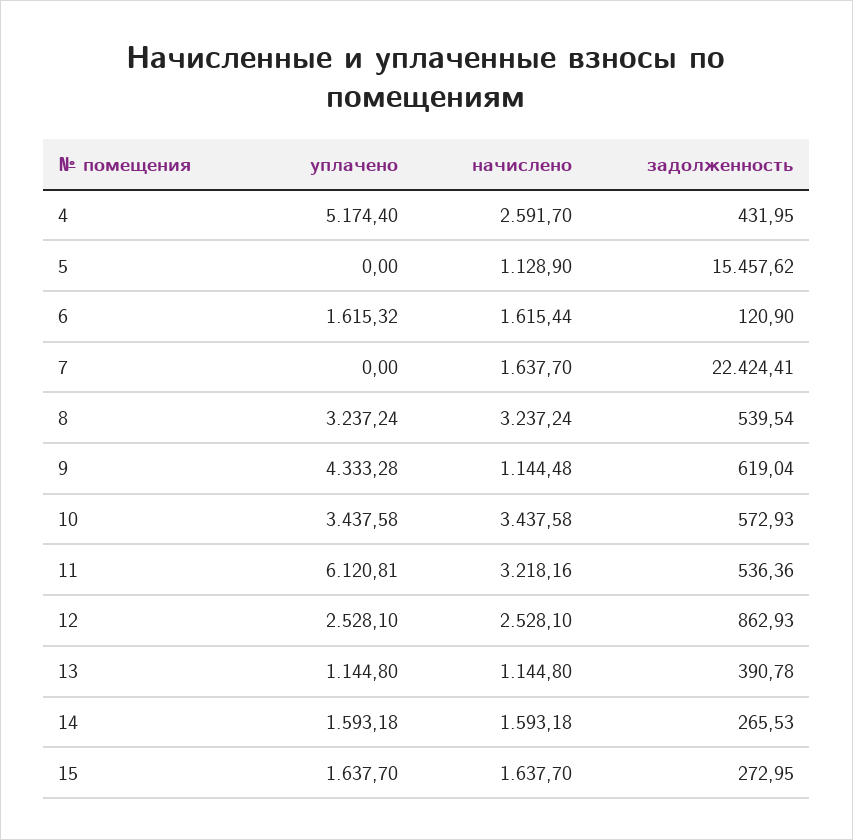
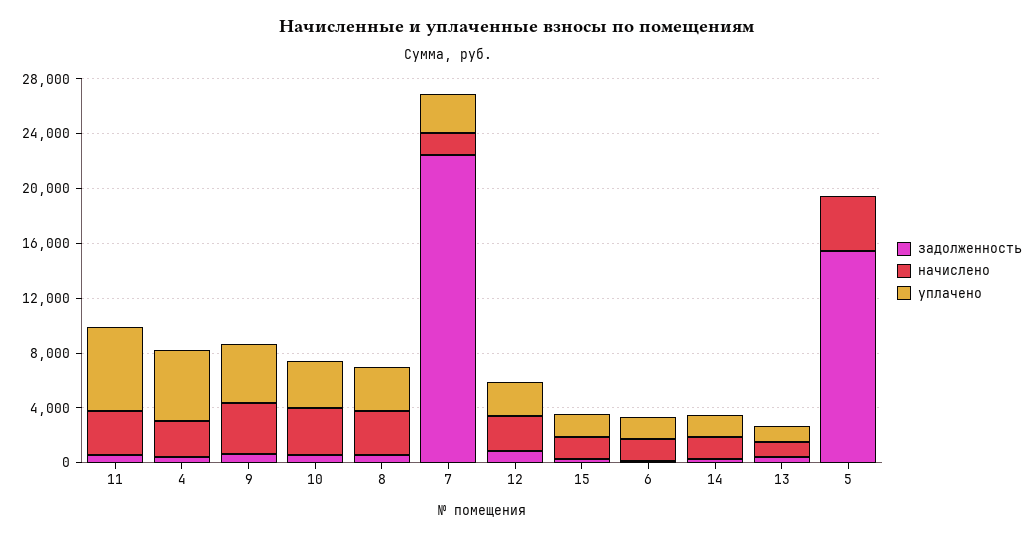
  {
    "уплачено": {
      "4": 5174.4,
      "5": 0,
      "6": 1615.32,
-     "7": 0,
+     "7": 3000,
      "8": 3237.24,
      "9": 4333.28,
      "10": 3437.58,
      "11": 6120.81,
      "12": 2528.1,
      "13": 1144.8,
      "14": 1593.18,
      "15": 1637.7
    },
    "начислено": {
      "4": 2591.7,
-     "5": 1128.9,
+     "5": 4000,
      "6": 1615.44,
      "7": 1637.7,
      "8": 3237.24,
-     "9": 1144.48,
+     "9": 4000,
      "10": 3437.58,
      "11": 3218.16,
      "12": 2528.1,
      "13": 1144.8,
      "14": 1593.18,
      "15": 1637.7
    },
    "задолженность": {
      "4": 431.95,
      "5": 15457.62,
      "6": 120.9,
      "7": 22424.41,
      "8": 539.54,
      "9": 619.04,
      "10": 572.93,
      "11": 536.36,
      "12": 862.93,
      "13": 390.78,
      "14": 265.53,
      "15": 272.95
    }
  }

